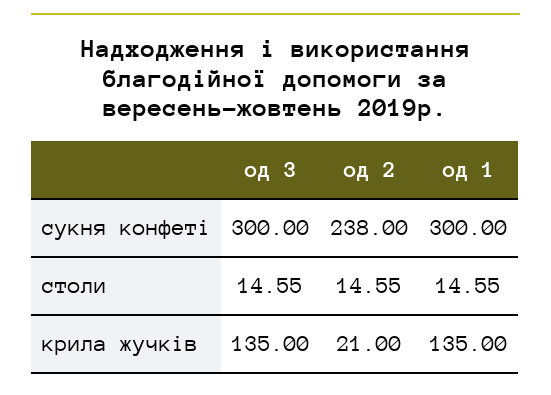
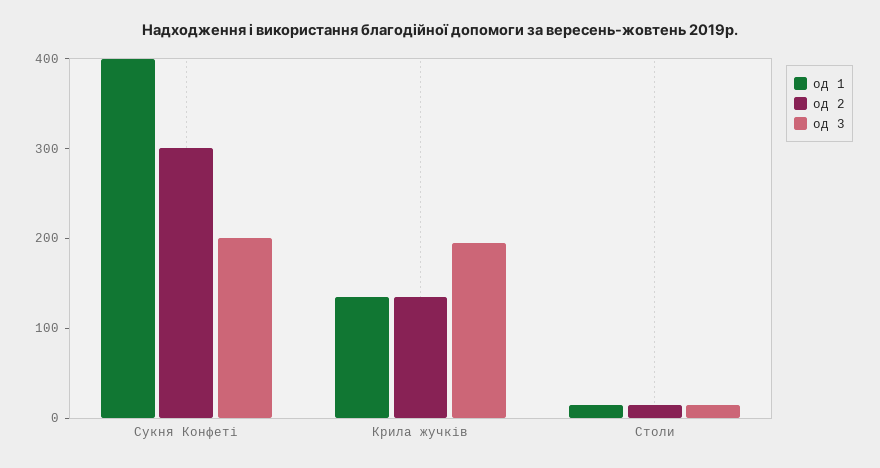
  {
    "од 3": {
-     "сукня конфеті": 300,
+     "сукня конфеті": 200,
      "столи": 14.55,
-     "крила жучків": 135
+     "крила жучків": 200
    },
    "од 2": {
-     "сукня конфеті": 238,
+     "сукня конфеті": 300,
      "столи": 14.55,
-     "крила жучків": 21
+     "крила жучків": 140
    },
    "од 1": {
-     "сукня конфеті": 300,
+     "сукня конфеті": 400,
      "столи": 14.55,
      "крила жучків": 135
    }
  }

